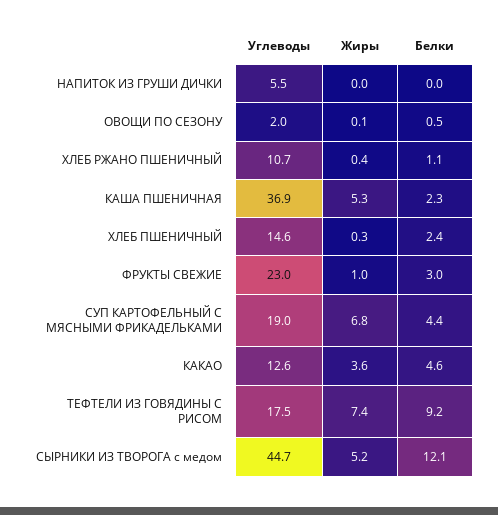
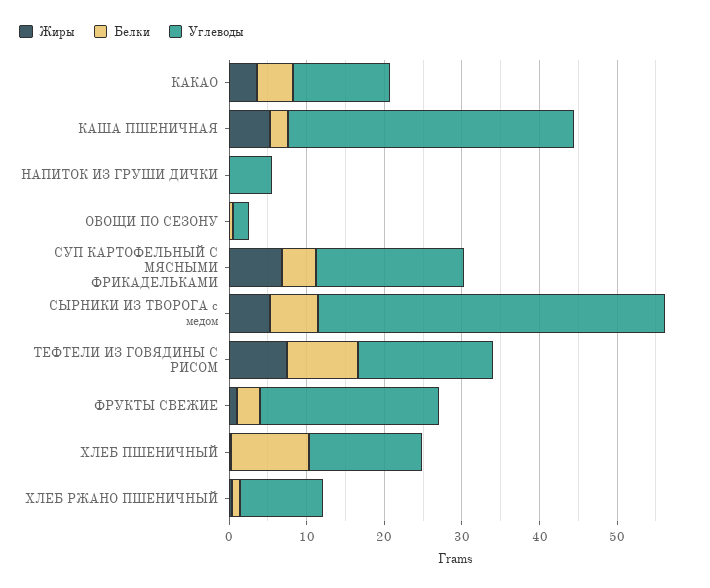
  {
    "Углеводы": {
      "НАПИТОК ИЗ ГРУШИ ДИЧКИ": 5.5,
      "ОВОЩИ ПО СЕЗОНУ": 2,
      "ХЛЕБ РЖАНО ПШЕНИЧНЫЙ": 10.7,
      "КАША ПШЕНИЧНАЯ": 36.9,
      "ХЛЕБ ПШЕНИЧНЫЙ": 14.6,
      "ФРУКТЫ СВЕЖИЕ": 23,
      "СУП КАРТОФЕЛЬНЫЙ С МЯСНЫМИ ФРИКАДЕЛЬКАМИ": 19,
      "КАКАО": 12.6,
      "ТЕФТЕЛИ ИЗ ГОВЯДИНЫ С РИСОМ": 17.5,
      "СЫРНИКИ ИЗ ТВОРОГА с медом": 44.7
    },
    "Жиры": {
      "НАПИТОК ИЗ ГРУШИ ДИЧКИ": 0,
      "ОВОЩИ ПО СЕЗОНУ": 0.1,
      "ХЛЕБ РЖАНО ПШЕНИЧНЫЙ": 0.4,
      "КАША ПШЕНИЧНАЯ": 5.3,
      "ХЛЕБ ПШЕНИЧНЫЙ": 0.3,
      "ФРУКТЫ СВЕЖИЕ": 1,
      "СУП КАРТОФЕЛЬНЫЙ С МЯСНЫМИ ФРИКАДЕЛЬКАМИ": 6.8,
      "КАКАО": 3.6,
      "ТЕФТЕЛИ ИЗ ГОВЯДИНЫ С РИСОМ": 7.4,
      "СЫРНИКИ ИЗ ТВОРОГА с медом": 5.2
    },
    "Белки": {
      "НАПИТОК ИЗ ГРУШИ ДИЧКИ": 0,
      "ОВОЩИ ПО СЕЗОНУ": 0.5,
      "ХЛЕБ РЖАНО ПШЕНИЧНЫЙ": 1.1,
      "КАША ПШЕНИЧНАЯ": 2.3,
-     "ХЛЕБ ПШЕНИЧНЫЙ": 2.4,
+     "ХЛЕБ ПШЕНИЧНЫЙ": 10,
      "ФРУКТЫ СВЕЖИЕ": 3,
      "СУП КАРТОФЕЛЬНЫЙ С МЯСНЫМИ ФРИКАДЕЛЬКАМИ": 4.4,
      "КАКАО": 4.6,
      "ТЕФТЕЛИ ИЗ ГОВЯДИНЫ С РИСОМ": 9.2,
-     "СЫРНИКИ ИЗ ТВОРОГА с медом": 12.1
+     "СЫРНИКИ ИЗ ТВОРОГА с медом": 6
    }
  }

